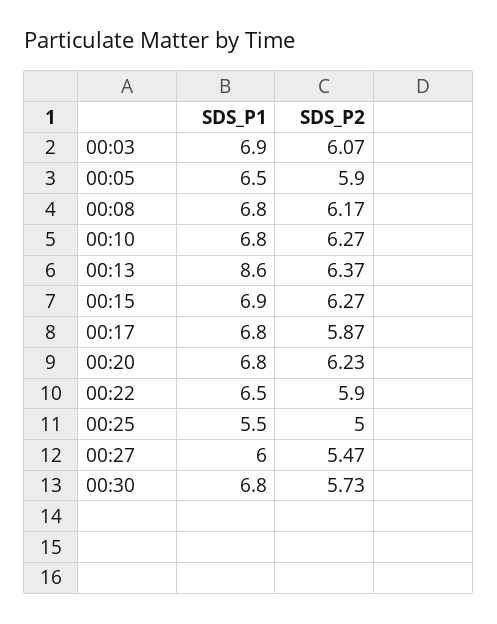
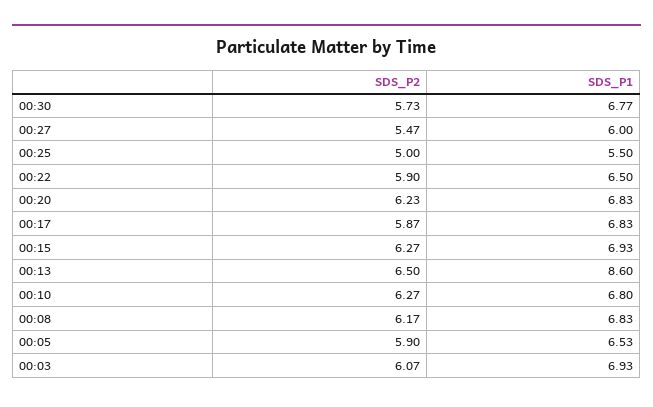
  {
    "SDS_P1": {
      "00:03": 6.93,
      "00:05": 6.53,
      "00:08": 6.83,
      "00:10": 6.8,
      "00:13": 8.6,
      "00:15": 6.93,
      "00:17": 6.83,
      "00:20": 6.83,
      "00:22": 6.5,
      "00:25": 5.5,
      "00:27": 6,
      "00:30": 6.77
    },
    "SDS_P2": {
      "00:03": 6.07,
      "00:05": 5.9,
      "00:08": 6.17,
      "00:10": 6.27,
-     "00:13": 6.37,
+     "00:13": 6.5,
      "00:15": 6.27,
      "00:17": 5.87,
      "00:20": 6.23,
      "00:22": 5.9,
      "00:25": 5,
      "00:27": 5.47,
      "00:30": 5.73
    }
  }

